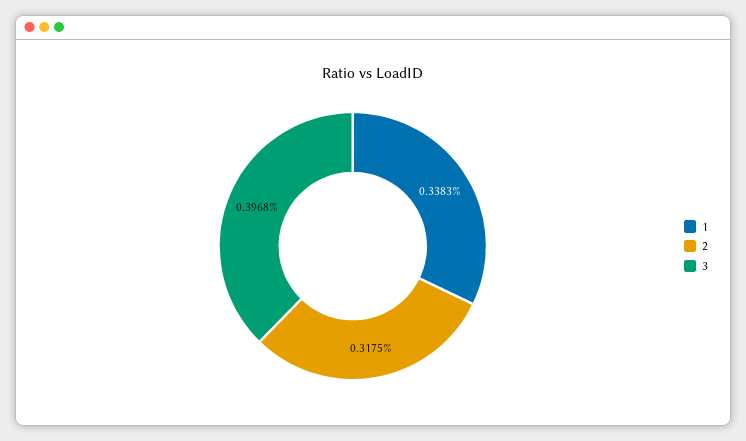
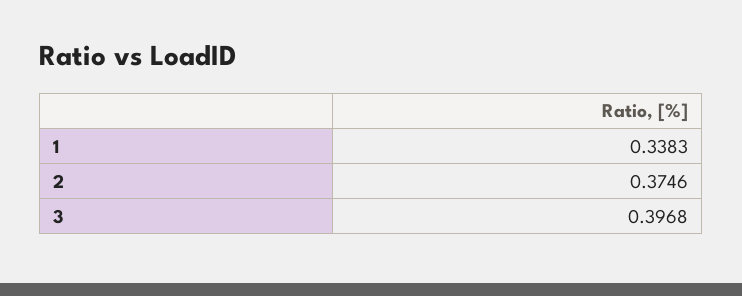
  {
    "1": 0.3383,
-   "2": 0.3175,
+   "2": 0.3746,
    "3": 0.3968
  }

